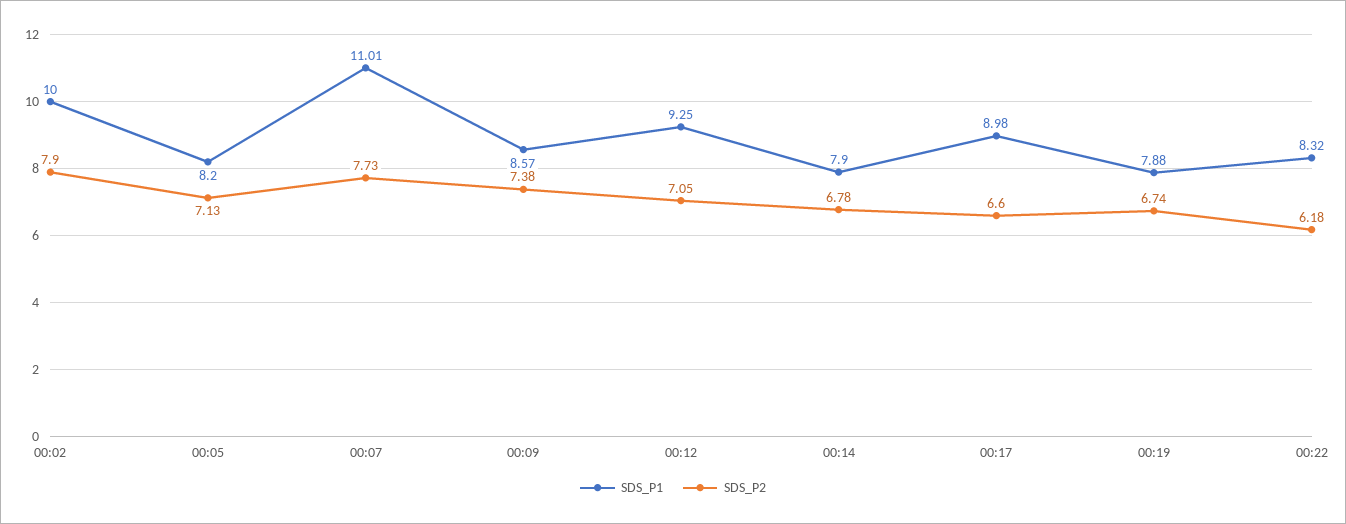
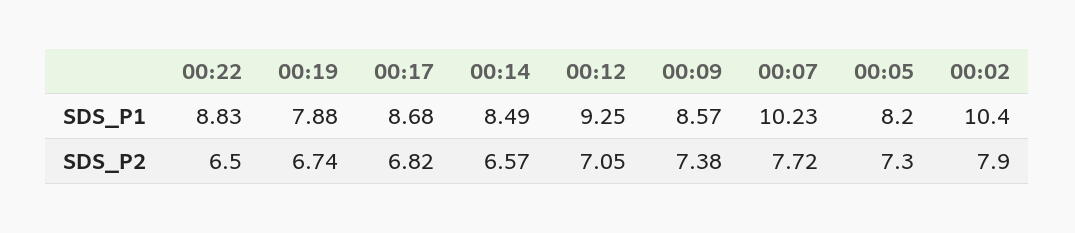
  {
    "SDS_P1": {
-     "00:02": 10,
+     "00:02": 10.4,
      "00:05": 8.2,
-     "00:07": 11.01,
+     "00:07": 10.23,
      "00:09": 8.57,
      "00:12": 9.25,
-     "00:14": 7.9,
+     "00:14": 8.49,
-     "00:17": 8.98,
+     "00:17": 8.68,
      "00:19": 7.88,
-     "00:22": 8.32
+     "00:22": 8.83
    },
    "SDS_P2": {
      "00:02": 7.9,
-     "00:05": 7.13,
+     "00:05": 7.3,
-     "00:07": 7.73,
+     "00:07": 7.72,
      "00:09": 7.38,
      "00:12": 7.05,
-     "00:14": 6.78,
+     "00:14": 6.57,
-     "00:17": 6.6,
+     "00:17": 6.82,
      "00:19": 6.74,
-     "00:22": 6.18
+     "00:22": 6.5
    }
  }

